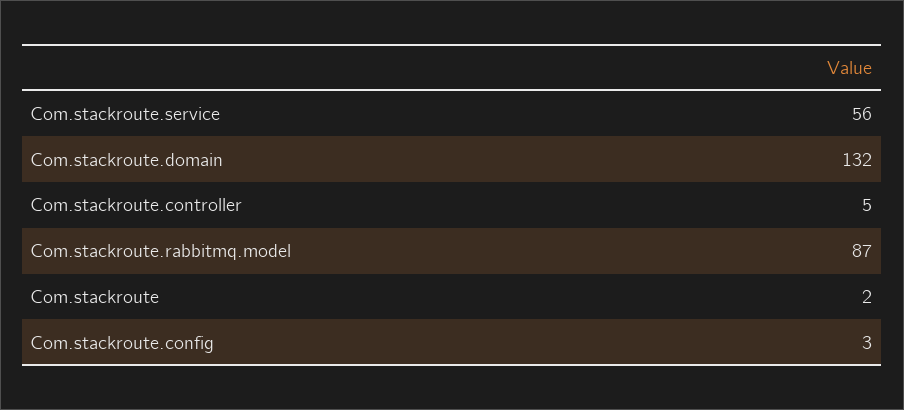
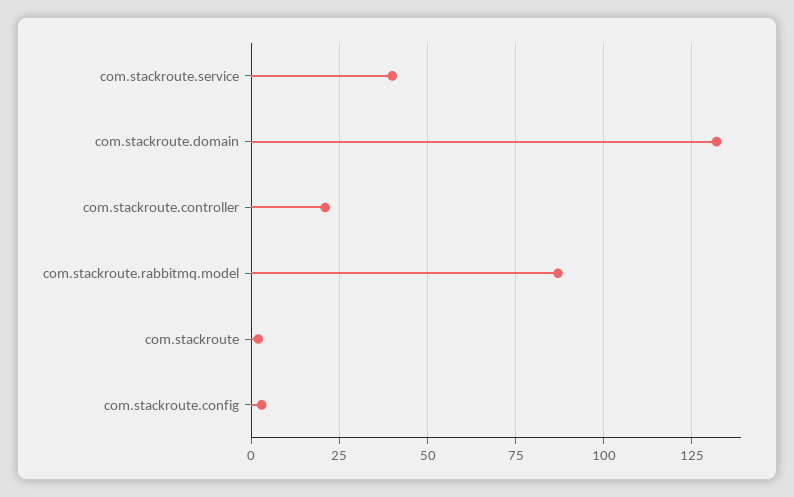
  {
-   "Com.stackroute.service": 56,
+   "Com.stackroute.service": 40,
    "Com.stackroute.domain": 132,
-   "Com.stackroute.controller": 5,
+   "Com.stackroute.controller": 20,
    "Com.stackroute.rabbitmq.model": 87,
    "Com.stackroute": 2,
    "Com.stackroute.config": 3
  }

